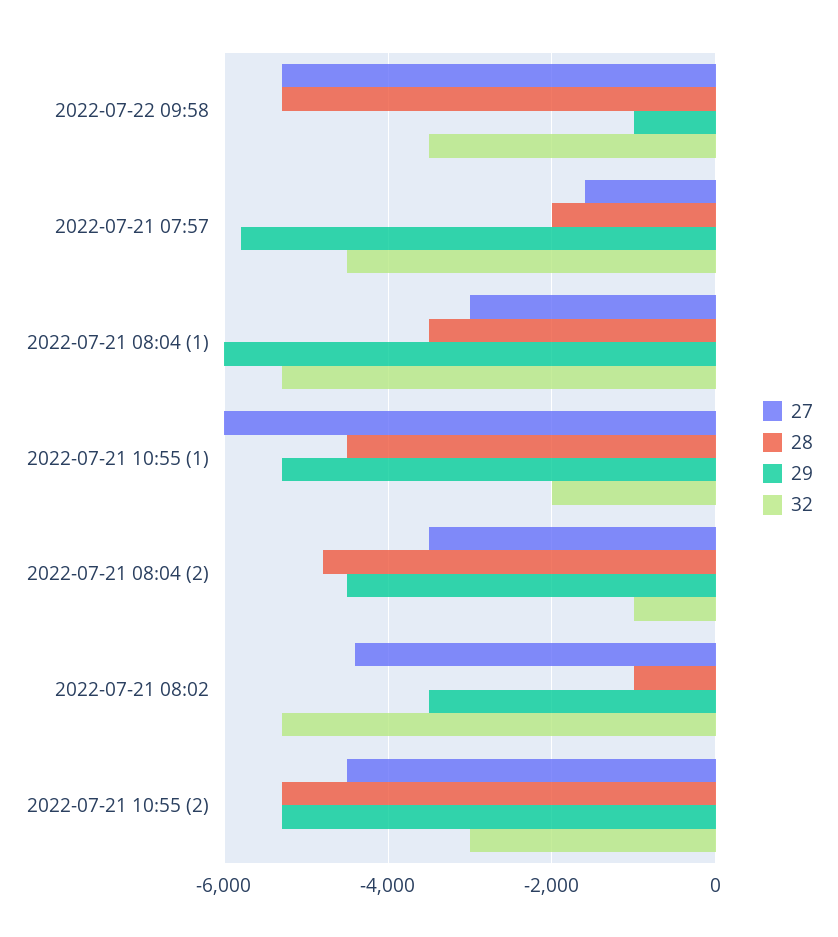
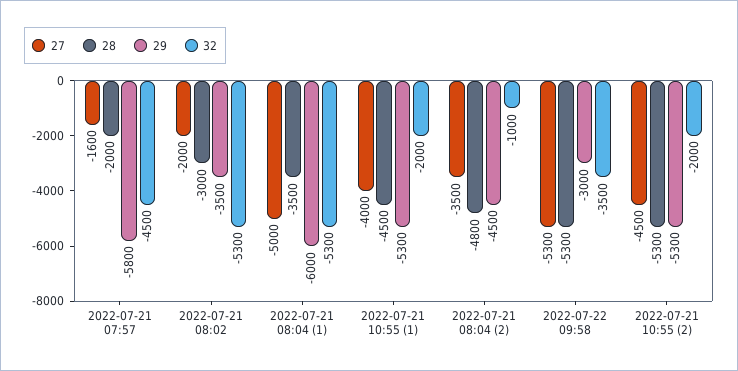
  {
    "27": {
      "2022-07-22 09:58": -5300,
      "2022-07-21 07:57": -1600,
-     "2022-07-21 08:04 (1)": -3000,
+     "2022-07-21 08:04 (1)": -5000,
-     "2022-07-21 10:55 (1)": -6000,
+     "2022-07-21 10:55 (1)": -4000,
      "2022-07-21 08:04 (2)": -3500,
-     "2022-07-21 08:02": -4400,
+     "2022-07-21 08:02": -2000,
      "2022-07-21 10:55 (2)": -4500
    },
    "28": {
      "2022-07-22 09:58": -5300,
      "2022-07-21 07:57": -2000,
      "2022-07-21 08:04 (1)": -3500,
      "2022-07-21 10:55 (1)": -4500,
      "2022-07-21 08:04 (2)": -4800,
-     "2022-07-21 08:02": -1000,
+     "2022-07-21 08:02": -3000,
      "2022-07-21 10:55 (2)": -5300
    },
    "29": {
-     "2022-07-22 09:58": -1000,
+     "2022-07-22 09:58": -3000,
      "2022-07-21 07:57": -5800,
      "2022-07-21 08:04 (1)": -6000,
      "2022-07-21 10:55 (1)": -5300,
      "2022-07-21 08:04 (2)": -4500,
      "2022-07-21 08:02": -3500,
      "2022-07-21 10:55 (2)": -5300
    },
    "32": {
      "2022-07-22 09:58": -3500,
      "2022-07-21 07:57": -4500,
      "2022-07-21 08:04 (1)": -5300,
      "2022-07-21 10:55 (1)": -2000,
      "2022-07-21 08:04 (2)": -1000,
      "2022-07-21 08:02": -5300,
-     "2022-07-21 10:55 (2)": -3000
+     "2022-07-21 10:55 (2)": -2000
    }
  }

